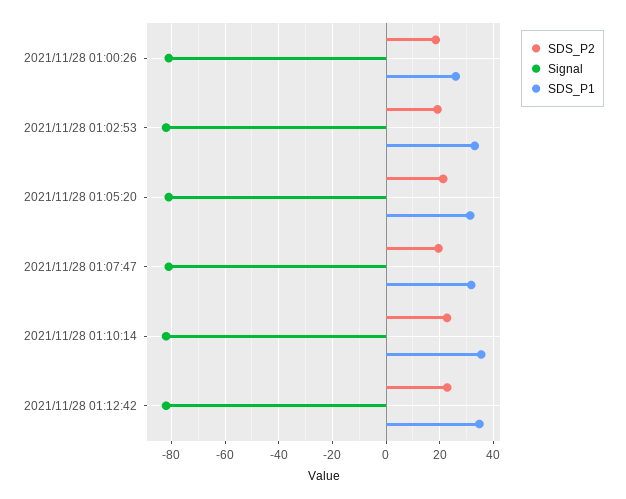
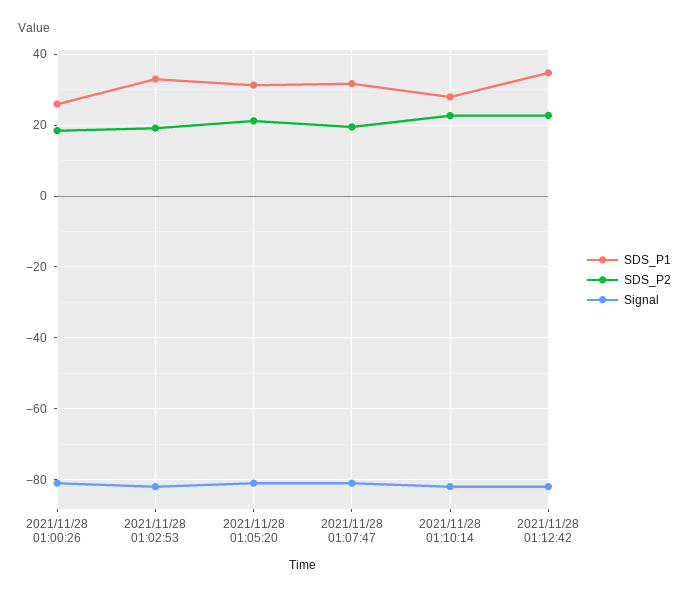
  {
    "SDS_P2": {
      "2021/11/28 01:00:26": 18,
      "2021/11/28 01:02:53": 20,
      "2021/11/28 01:05:20": 22,
      "2021/11/28 01:07:47": 20,
      "2021/11/28 01:10:14": 22,
      "2021/11/28 01:12:42": 22
    },
    "Signal": {
      "2021/11/28 01:00:26": -82,
      "2021/11/28 01:02:53": -82,
      "2021/11/28 01:05:20": -82,
      "2021/11/28 01:07:47": -82,
      "2021/11/28 01:10:14": -82,
      "2021/11/28 01:12:42": -82
    },
    "SDS_P1": {
      "2021/11/28 01:00:26": 26,
      "2021/11/28 01:02:53": 34,
      "2021/11/28 01:05:20": 32,
      "2021/11/28 01:07:47": 32,
-     "2021/11/28 01:10:14": 35,
+     "2021/11/28 01:10:14": 28,
      "2021/11/28 01:12:42": 34
    }
  }

